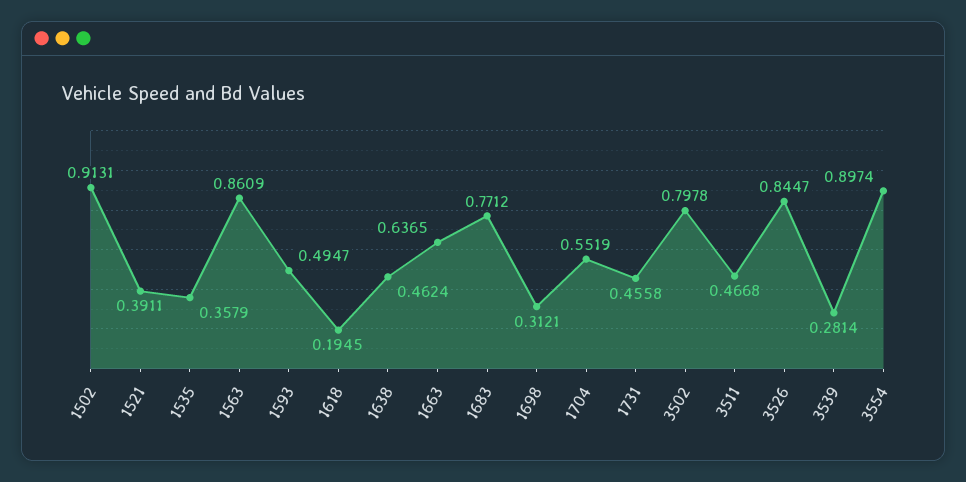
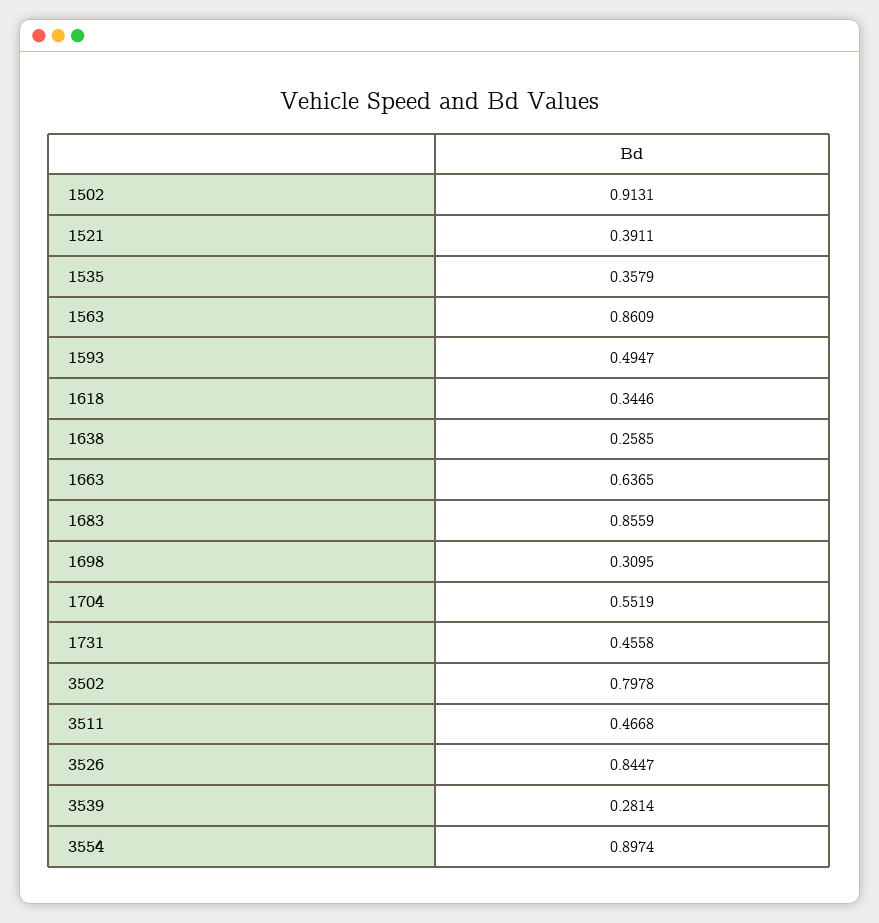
  {
    "1502": 0.9131,
    "1521": 0.3911,
    "1535": 0.3579,
    "1563": 0.8609,
    "1593": 0.4947,
-   "1618": 0.1945,
+   "1618": 0.3446,
-   "1638": 0.4624,
+   "1638": 0.2585,
    "1663": 0.6365,
-   "1683": 0.7712,
+   "1683": 0.8559,
-   "1698": 0.3121,
+   "1698": 0.3095,
    "1704": 0.5519,
    "1731": 0.4558,
    "3502": 0.7978,
    "3511": 0.4668,
    "3526": 0.8447,
    "3539": 0.2814,
    "3554": 0.8974
  }

